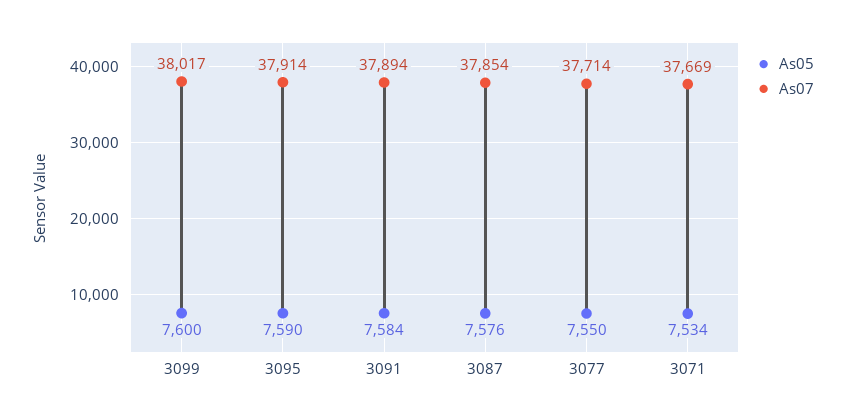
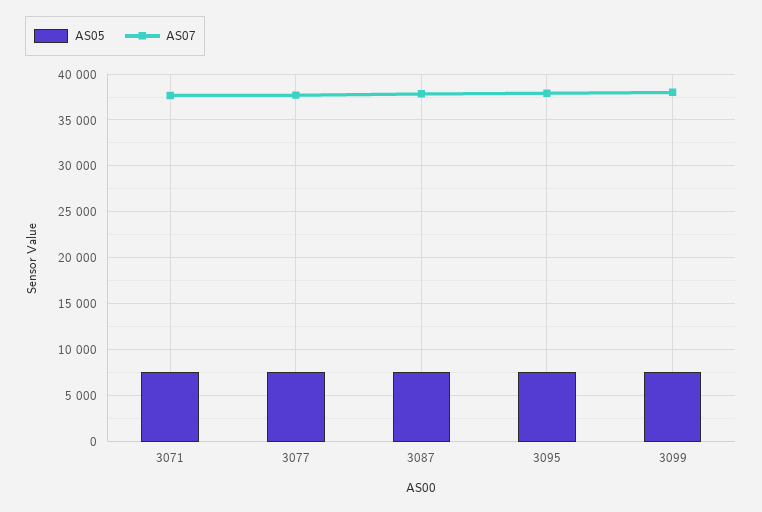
  {
    "As05": {
      "3099": 7600,
      "3095": 7590,
-     "3091": 7584,
      "3087": 7576,
      "3077": 7550,
      "3071": 7534
    },
    "As07": {
      "3099": 38017,
      "3095": 37914,
-     "3091": 37894,
      "3087": 37854,
      "3077": 37714,
      "3071": 37669
    }
  }

